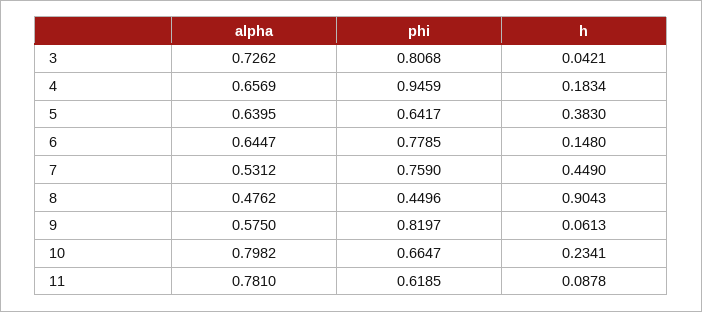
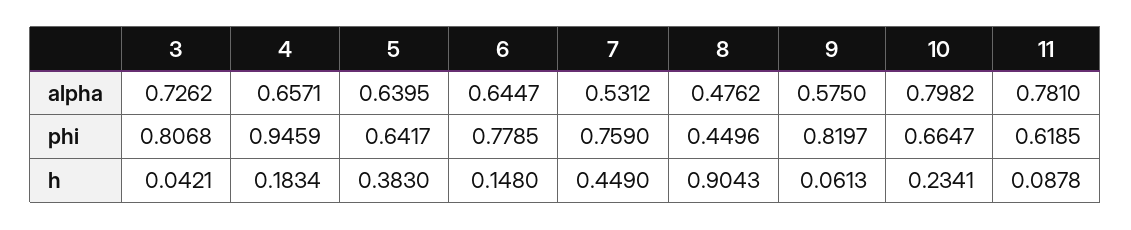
  {
    "alpha": {
      "3": 0.7262,
-     "4": 0.6569,
+     "4": 0.6571,
      "5": 0.6395,
      "6": 0.6447,
      "7": 0.5312,
      "8": 0.4762,
      "9": 0.575,
      "10": 0.7982,
      "11": 0.781
    },
    "phi": {
      "3": 0.8068,
      "4": 0.9459,
      "5": 0.6417,
      "6": 0.7785,
      "7": 0.759,
      "8": 0.4496,
      "9": 0.8197,
      "10": 0.6647,
      "11": 0.6185
    },
    "h": {
      "3": 0.0421,
      "4": 0.1834,
      "5": 0.383,
      "6": 0.148,
      "7": 0.449,
      "8": 0.9043,
      "9": 0.0613,
      "10": 0.2341,
      "11": 0.0878
    }
  }

